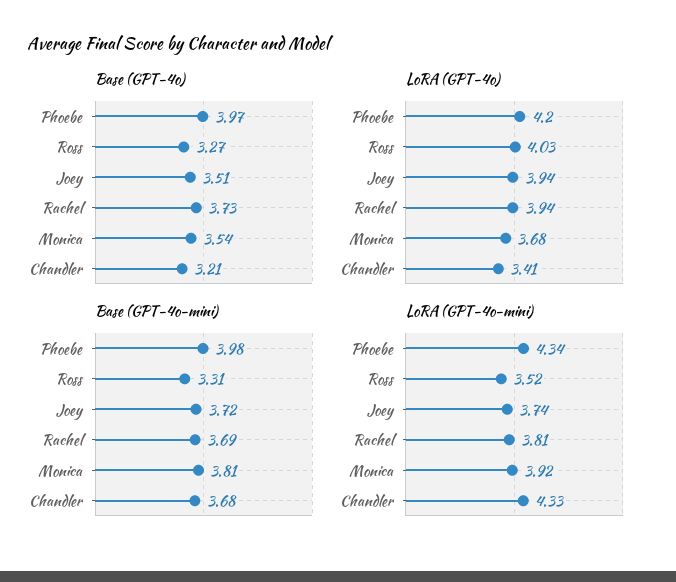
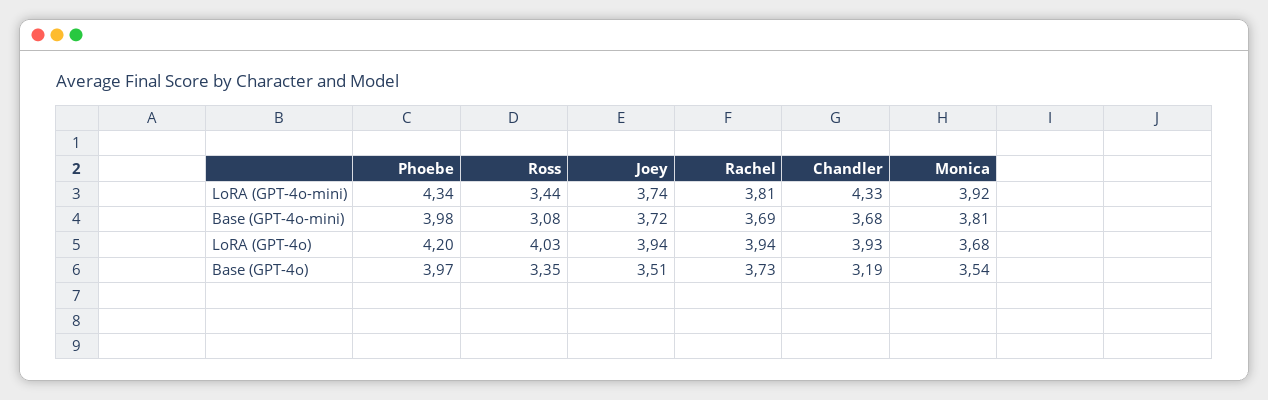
  {
    "Base (GPT-4o)": {
      "Phoebe": 3.97,
-     "Ross": 3.27,
+     "Ross": 3.35,
      "Joey": 3.51,
      "Rachel": 3.73,
      "Monica": 3.54,
-     "Chandler": 3.21
+     "Chandler": 3.19
    },
    "LoRA (GPT-4o)": {
      "Phoebe": 4.2,
      "Ross": 4.03,
      "Joey": 3.94,
      "Rachel": 3.94,
      "Monica": 3.68,
-     "Chandler": 3.41
+     "Chandler": 3.93
    },
    "Base (GPT-4o-mini)": {
      "Phoebe": 3.98,
-     "Ross": 3.31,
+     "Ross": 3.08,
      "Joey": 3.72,
      "Rachel": 3.69,
      "Monica": 3.81,
      "Chandler": 3.68
    },
    "LoRA (GPT-4o-mini)": {
      "Phoebe": 4.34,
-     "Ross": 3.52,
+     "Ross": 3.44,
      "Joey": 3.74,
      "Rachel": 3.81,
      "Monica": 3.92,
      "Chandler": 4.33
    }
  }

